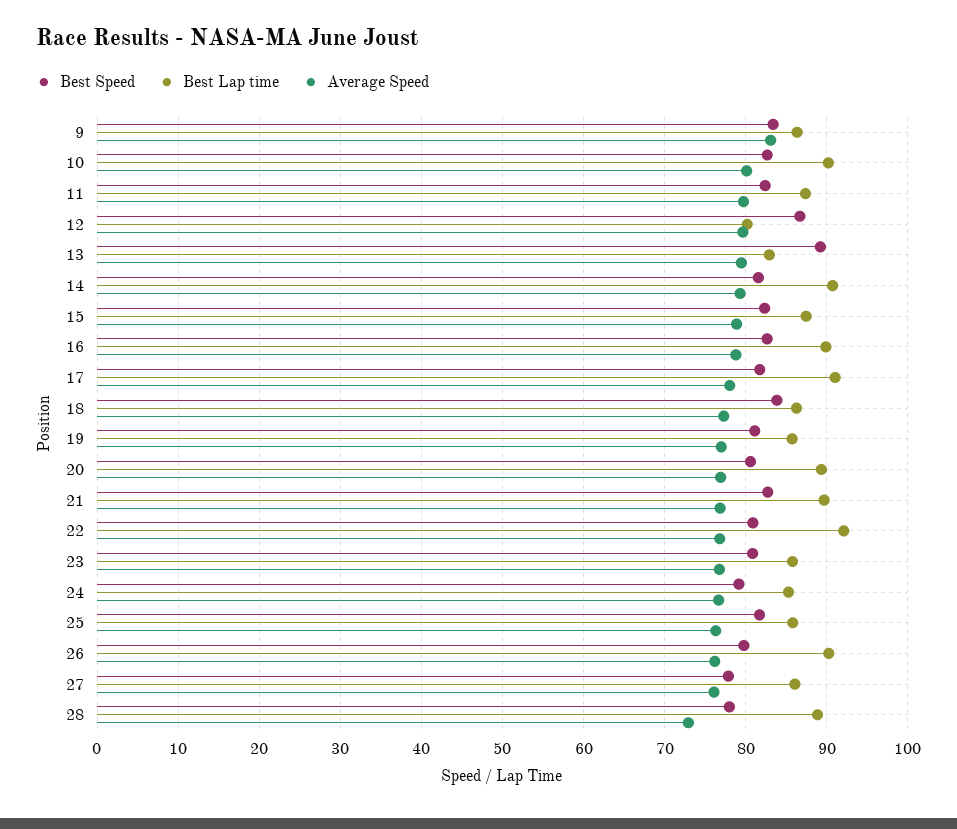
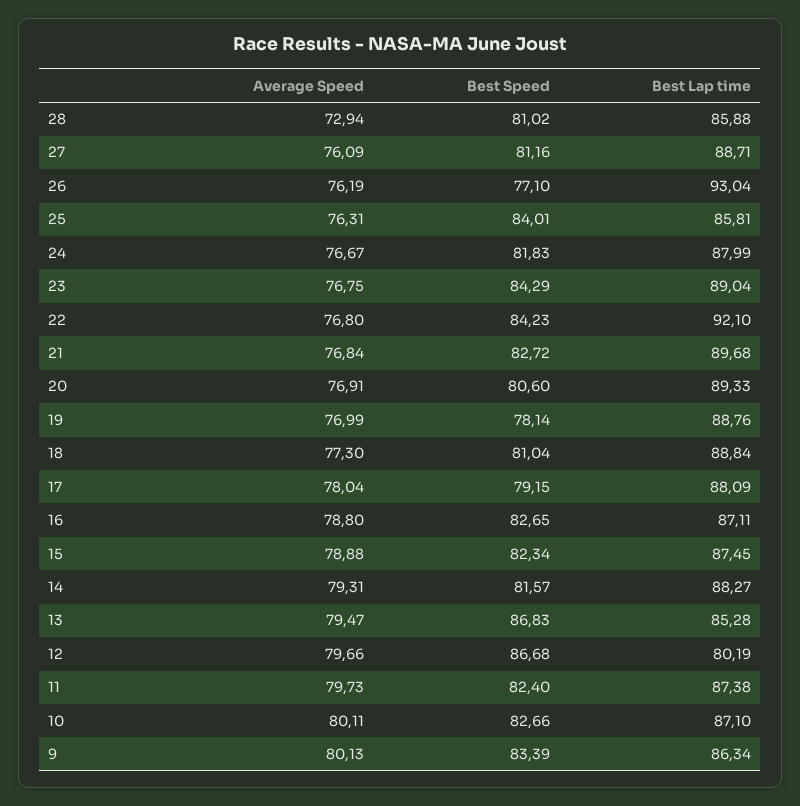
  {
    "Best Speed": {
      "9": 83.39,
      "10": 82.66,
      "11": 82.4,
      "12": 86.68,
-     "13": 89,
+     "13": 86.83,
      "14": 81.57,
      "15": 82.34,
      "16": 82.65,
-     "17": 82,
+     "17": 79.15,
-     "18": 84,
+     "18": 81.04,
-     "19": 81,
+     "19": 78.14,
      "20": 80.6,
      "21": 82.72,
-     "22": 81,
+     "22": 84.23,
-     "23": 81,
+     "23": 84.29,
-     "24": 79,
+     "24": 81.83,
-     "25": 82,
+     "25": 84.01,
-     "26": 80,
+     "26": 77.1,
-     "27": 78,
+     "27": 81.16,
-     "28": 78
+     "28": 81.02
    },
    "Best Lap time": {
      "9": 86.34,
-     "10": 90,
+     "10": 87.1,
      "11": 87.38,
      "12": 80.19,
-     "13": 83,
+     "13": 85.28,
-     "14": 91,
+     "14": 88.27,
      "15": 87.45,
-     "16": 90,
+     "16": 87.11,
-     "17": 91,
+     "17": 88.09,
-     "18": 86,
+     "18": 88.84,
-     "19": 86,
+     "19": 88.76,
      "20": 89.33,
      "21": 89.68,
      "22": 92.1,
-     "23": 86,
+     "23": 89.04,
-     "24": 85,
+     "24": 87.99,
      "25": 85.81,
-     "26": 90,
+     "26": 93.04,
-     "27": 86,
+     "27": 88.71,
-     "28": 89
+     "28": 85.88
    },
    "Average Speed": {
-     "9": 83,
+     "9": 80.13,
      "10": 80.11,
      "11": 79.73,
      "12": 79.66,
      "13": 79.47,
      "14": 79.31,
      "15": 78.88,
      "16": 78.8,
      "17": 78.04,
      "18": 77.3,
      "19": 76.99,
      "20": 76.91,
      "21": 76.84,
      "22": 76.8,
      "23": 76.75,
      "24": 76.67,
      "25": 76.31,
      "26": 76.19,
      "27": 76.09,
      "28": 72.94
    }
  }

